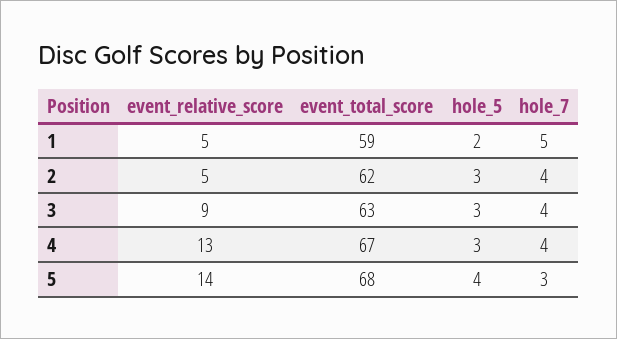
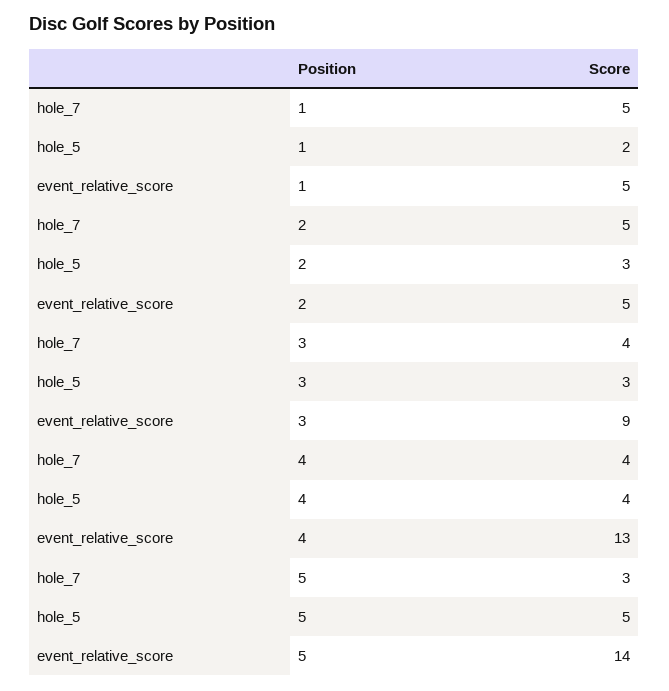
  {
    "event_relative_score": {
      "1": 5,
      "2": 5,
      "3": 9,
      "4": 13,
      "5": 14
    },
-   "event_total_score": {
-     "1": 59,
-     "2": 62,
-     "3": 63,
-     "4": 67,
-     "5": 68
-   },
    "hole_5": {
      "1": 2,
      "2": 3,
      "3": 3,
-     "4": 3,
+     "4": 4,
-     "5": 4
+     "5": 5
    },
    "hole_7": {
      "1": 5,
-     "2": 4,
+     "2": 5,
      "3": 4,
      "4": 4,
      "5": 3
    }
  }

